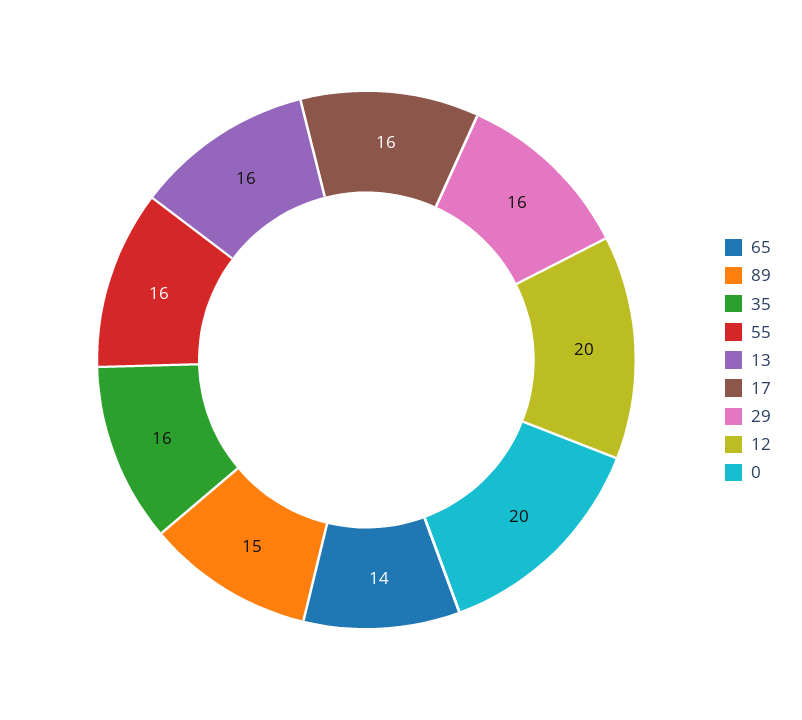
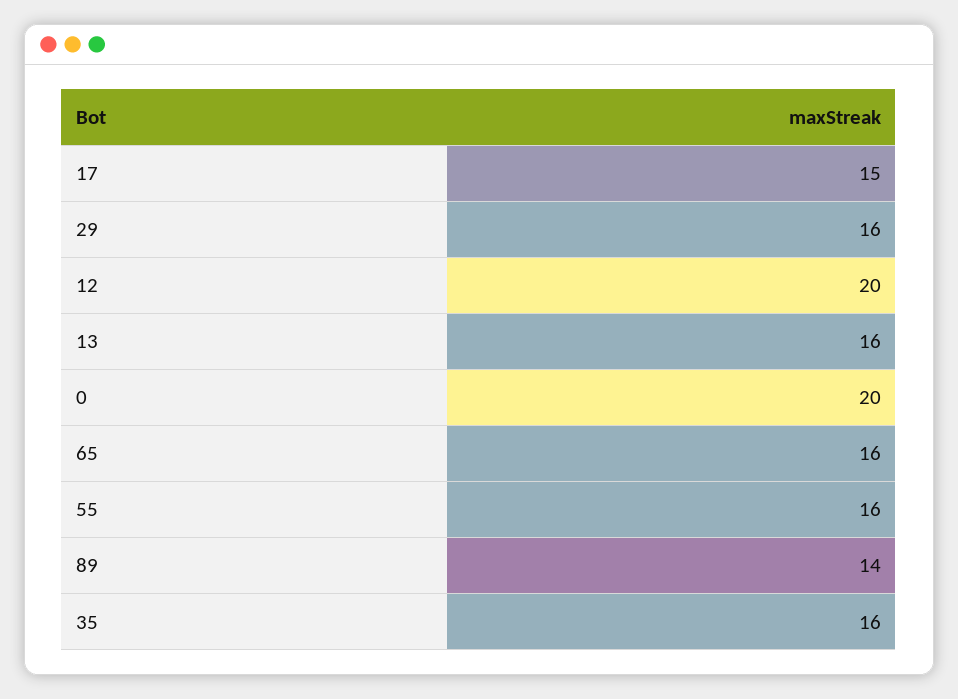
  {
-   "65": 14,
+   "65": 16,
-   "89": 15,
+   "89": 14,
    "35": 16,
    "55": 16,
    "13": 16,
-   "17": 16,
+   "17": 15,
    "29": 16,
    "12": 20,
    "0": 20
  }

